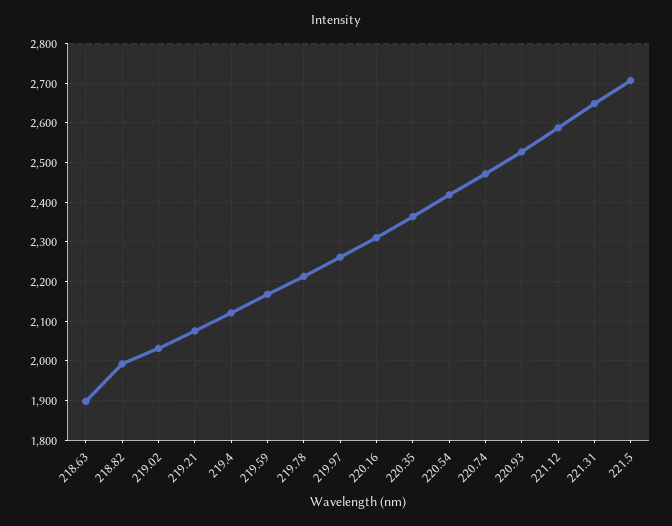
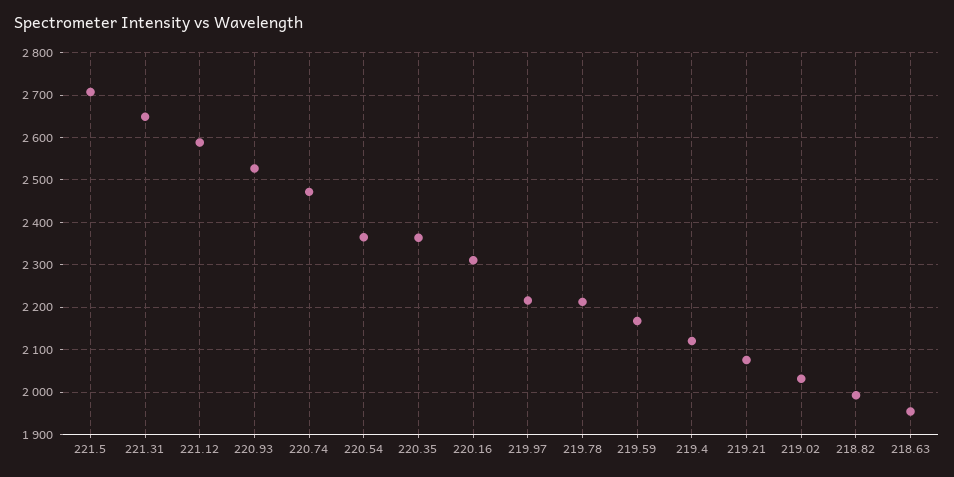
  {
-   "218.63": 1900,
+   "218.63": 1960,
    "218.82": 2000,
    "219.02": 2040,
    "219.21": 2080,
    "219.4": 2120,
    "219.59": 2160,
    "219.78": 2220,
-   "219.97": 2260,
+   "219.97": 2220,
    "220.16": 2320,
    "220.35": 2360,
-   "220.54": 2420,
+   "220.54": 2360,
    "220.74": 2480,
    "220.93": 2520,
    "221.12": 2580,
    "221.31": 2640,
    "221.5": 2700
  }

